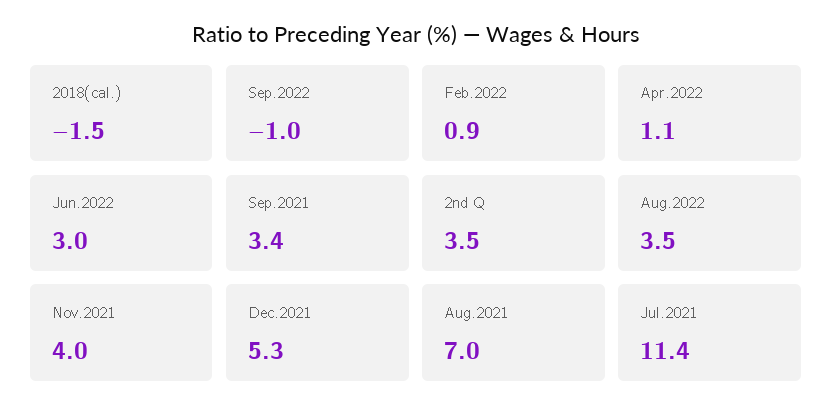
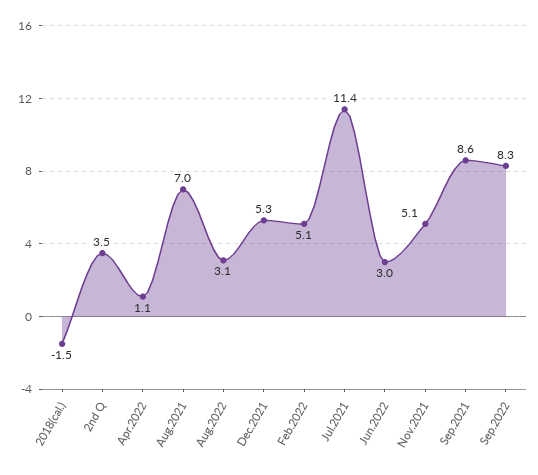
  {
    "2018(cal.)": -1.5,
-   "Sep.2022": -1,
+   "Sep.2022": 8.3,
-   "Feb.2022": 0.9,
+   "Feb.2022": 5.1,
    "Apr.2022": 1.1,
    "Jun.2022": 3,
-   "Sep.2021": 3.4,
+   "Sep.2021": 8.6,
    "2nd Q": 3.5,
-   "Aug.2022": 3.5,
+   "Aug.2022": 3.1,
-   "Nov.2021": 4,
+   "Nov.2021": 5.1,
    "Dec.2021": 5.3,
    "Aug.2021": 7,
    "Jul.2021": 11.4
  }

